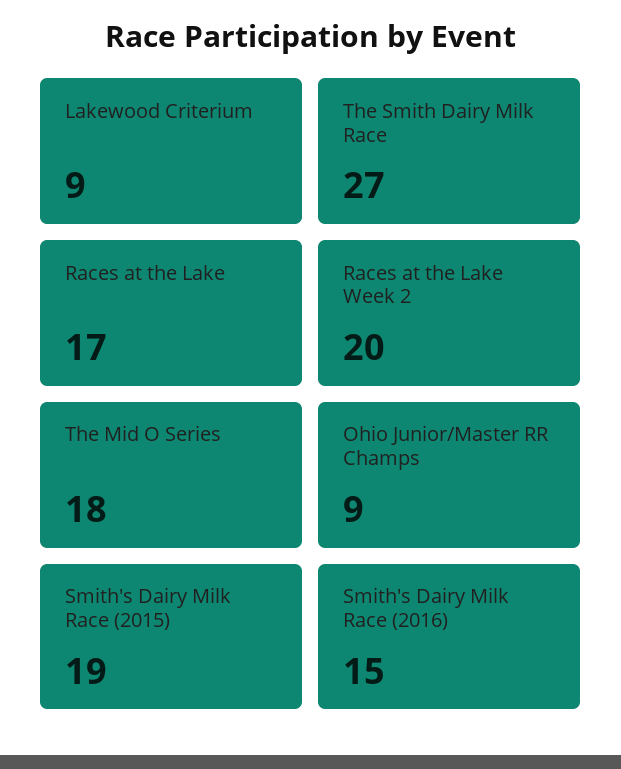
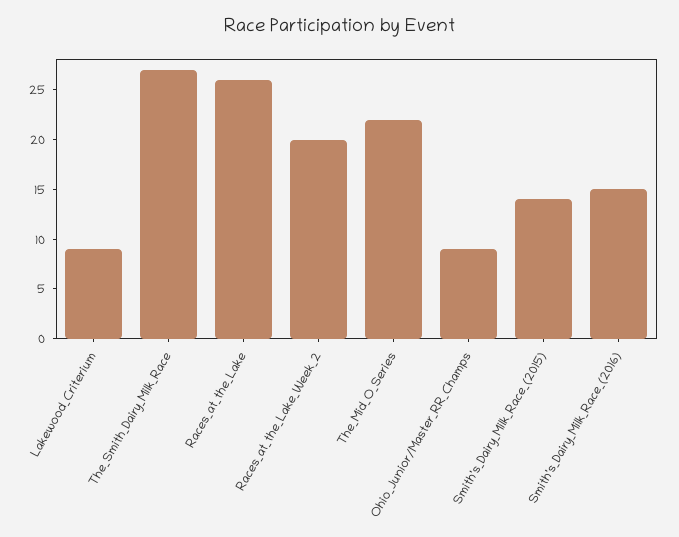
  {
    "Lakewood Criterium": 9,
    "The Smith Dairy Milk Race": 27,
-   "Races at the Lake": 17,
+   "Races at the Lake": 26,
    "Races at the Lake Week 2": 20,
-   "The Mid O Series": 18,
+   "The Mid O Series": 22,
    "Ohio Junior/Master RR Champs": 9,
-   "Smith's Dairy Milk Race (2015)": 19,
+   "Smith's Dairy Milk Race (2015)": 14,
    "Smith's Dairy Milk Race (2016)": 15
  }

